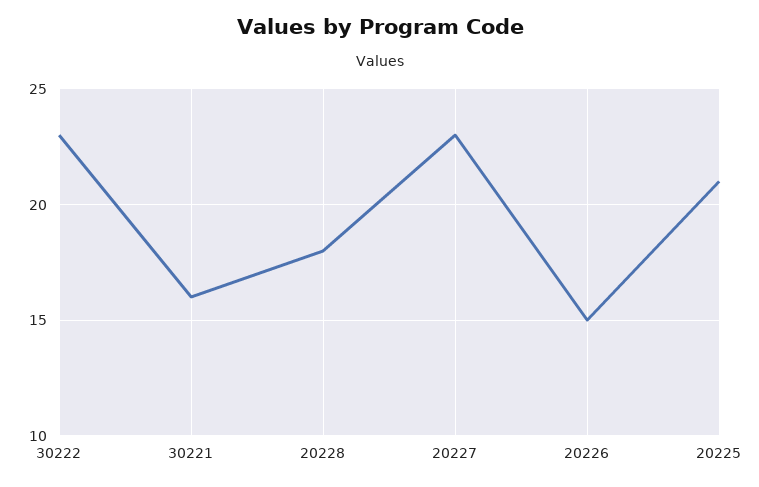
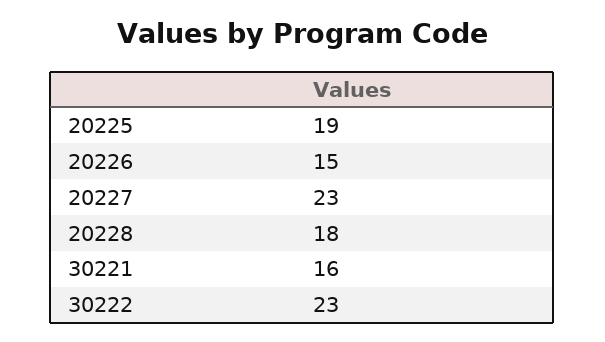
  {
    "30222": 23,
    "30221": 16,
    "20228": 18,
    "20227": 23,
    "20226": 15,
-   "20225": 21
+   "20225": 19
  }

